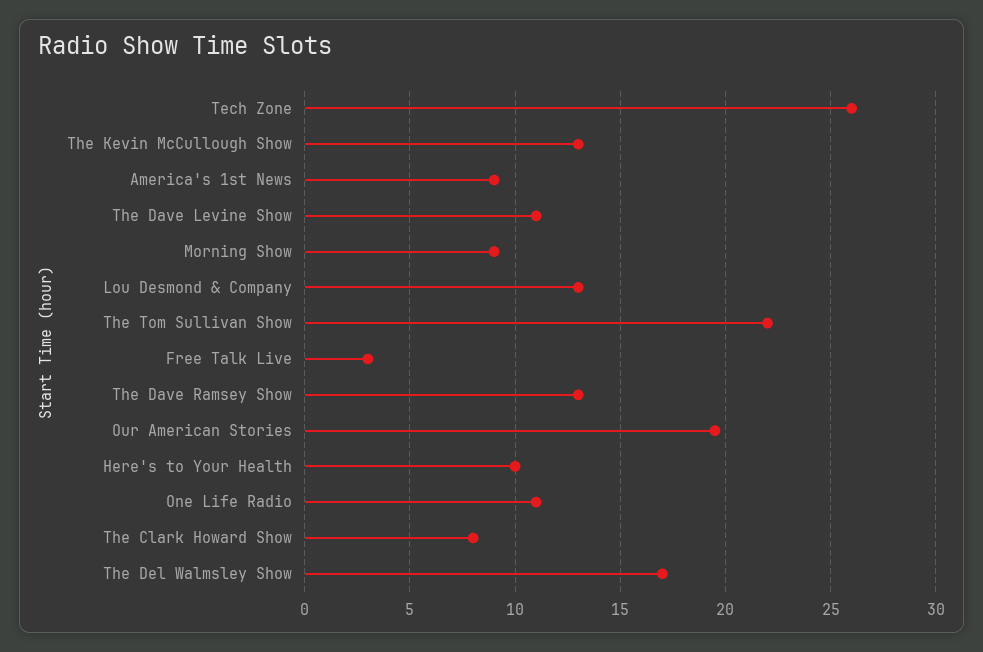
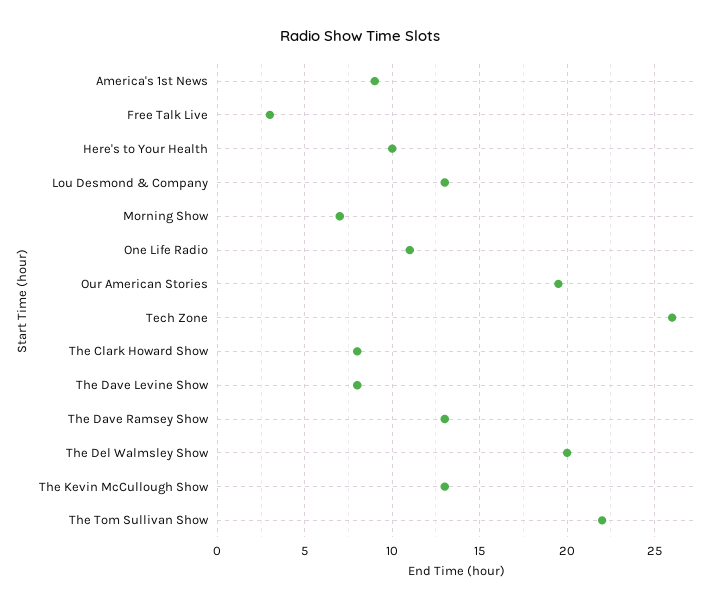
  {
    "Tech Zone": 26,
    "The Kevin McCullough Show": 13,
    "America's 1st News": 9,
-   "The Dave Levine Show": 11,
+   "The Dave Levine Show": 8,
-   "Morning Show": 9,
+   "Morning Show": 7,
    "Lou Desmond & Company": 13,
    "The Tom Sullivan Show": 22,
    "Free Talk Live": 3,
    "The Dave Ramsey Show": 13,
    "Our American Stories": 19.5,
    "Here's to Your Health": 10,
    "One Life Radio": 11,
    "The Clark Howard Show": 8,
-   "The Del Walmsley Show": 17
+   "The Del Walmsley Show": 20
  }

